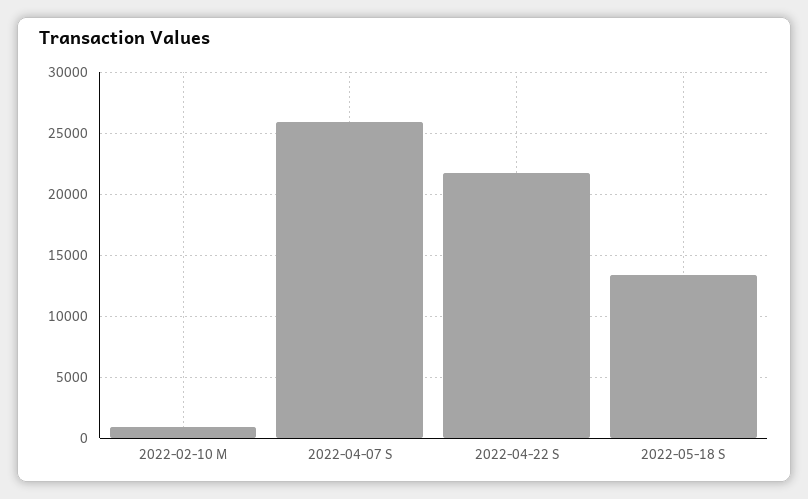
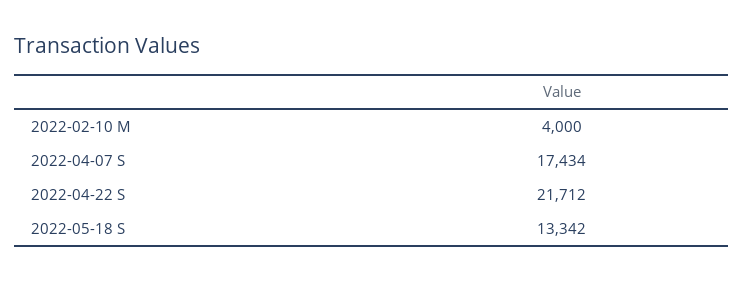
  {
-   "2022-02-10 M": 1000,
+   "2022-02-10 M": 4000,
-   "2022-04-07 S": 26000,
+   "2022-04-07 S": 17434,
    "2022-04-22 S": 21712,
    "2022-05-18 S": 13342
  }

